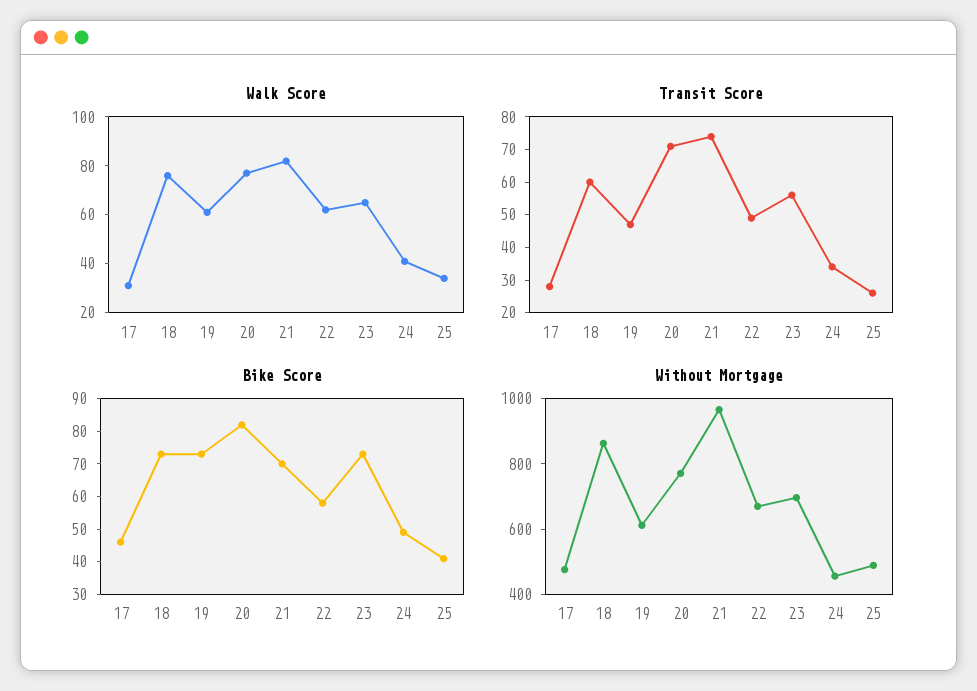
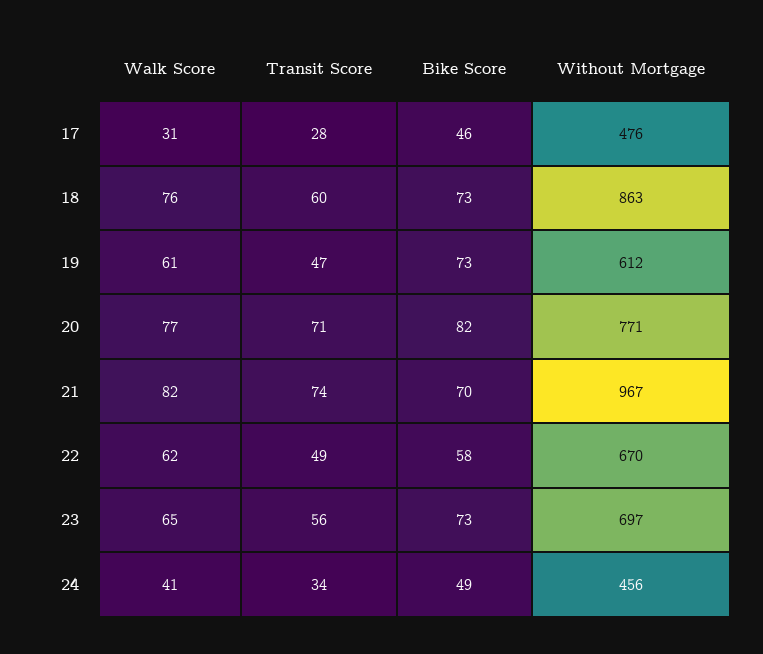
  {
    "Walk Score": {
      "17": 31,
      "18": 76,
      "19": 61,
      "20": 77,
      "21": 82,
      "22": 62,
      "23": 65,
-     "24": 41,
+     "24": 41
-     "25": 35
    },
    "Transit Score": {
      "17": 28,
      "18": 60,
      "19": 47,
      "20": 71,
      "21": 74,
      "22": 49,
      "23": 56,
-     "24": 34,
+     "24": 34
-     "25": 25
    },
    "Bike Score": {
      "17": 46,
      "18": 73,
      "19": 73,
      "20": 82,
      "21": 70,
      "22": 58,
      "23": 73,
-     "24": 49,
+     "24": 49
-     "25": 40
    },
    "Without Mortgage": {
      "17": 476,
      "18": 863,
      "19": 612,
      "20": 771,
      "21": 967,
      "22": 670,
      "23": 697,
-     "24": 456,
+     "24": 456
-     "25": 500
    }
  }

